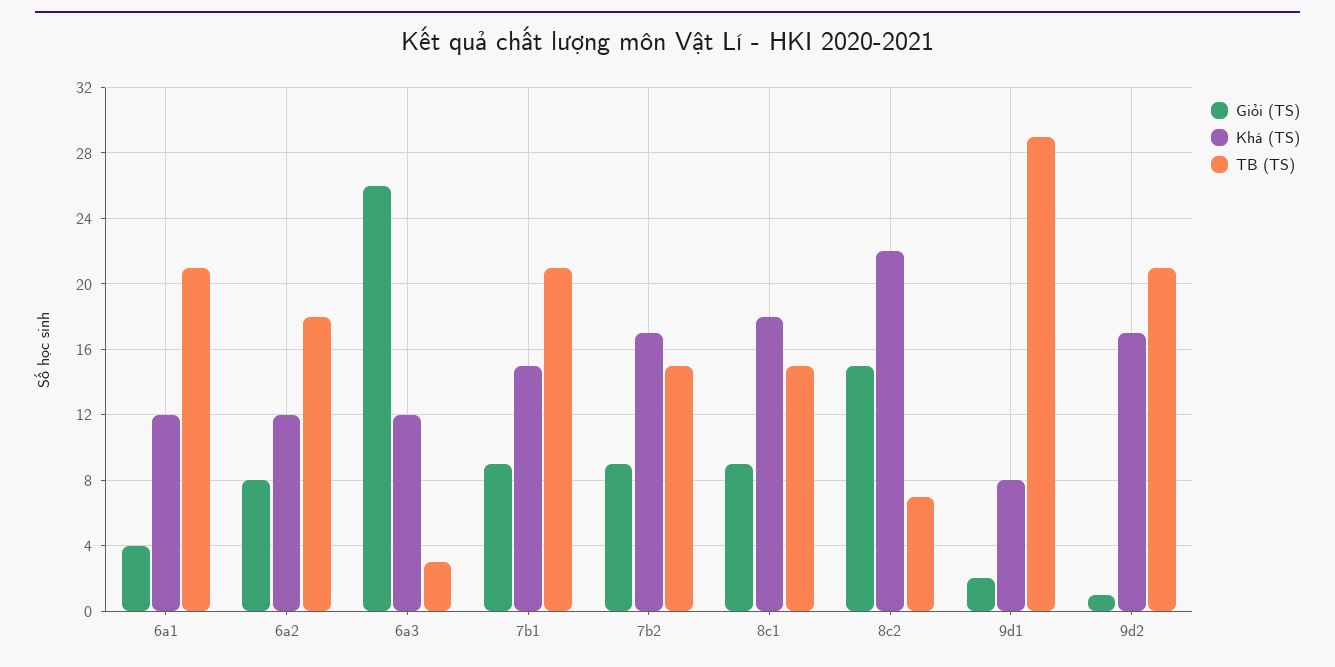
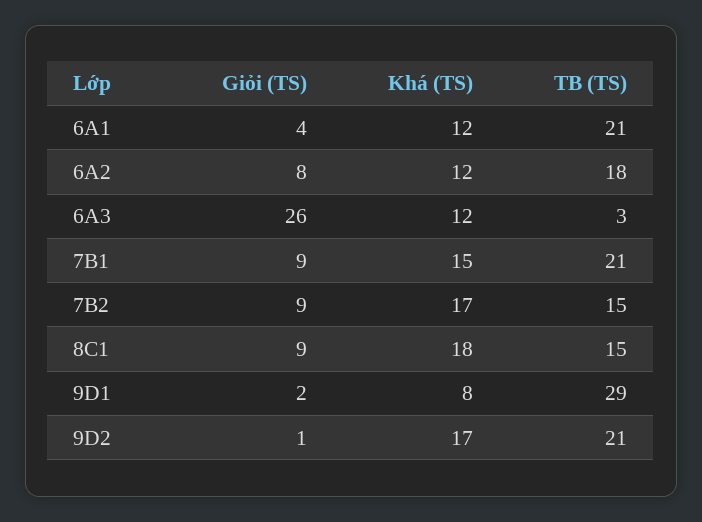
  {
    "Giỏi (TS)": {
      "6a1": 4,
      "6a2": 8,
      "6a3": 26,
      "7b1": 9,
      "7b2": 9,
      "8c1": 9,
-     "8c2": 15,
      "9d1": 2,
      "9d2": 1
    },
    "Khá (TS)": {
      "6a1": 12,
      "6a2": 12,
      "6a3": 12,
      "7b1": 15,
      "7b2": 17,
      "8c1": 18,
-     "8c2": 22,
      "9d1": 8,
      "9d2": 17
    },
    "TB (TS)": {
      "6a1": 21,
      "6a2": 18,
      "6a3": 3,
      "7b1": 21,
      "7b2": 15,
      "8c1": 15,
-     "8c2": 7,
      "9d1": 29,
      "9d2": 21
    }
  }

